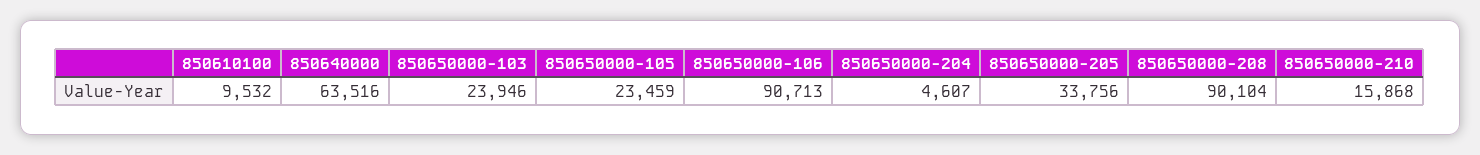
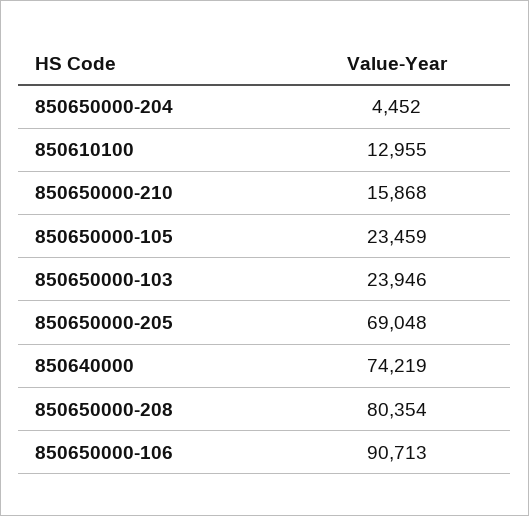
  {
-   "850610100": 9532,
+   "850610100": 12955,
-   "850640000": 63516,
+   "850640000": 74219,
    "850650000-103": 23946,
    "850650000-105": 23459,
    "850650000-106": 90713,
-   "850650000-204": 4607,
+   "850650000-204": 4452,
-   "850650000-205": 33756,
+   "850650000-205": 69048,
-   "850650000-208": 90104,
+   "850650000-208": 80354,
    "850650000-210": 15868
  }

